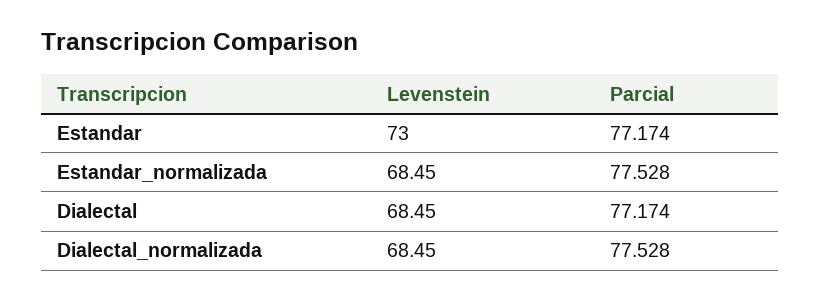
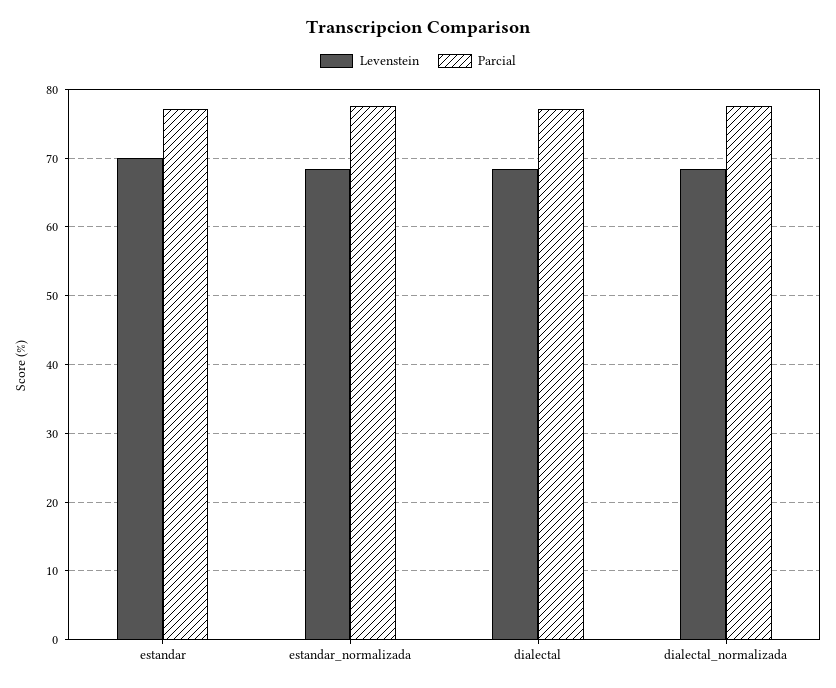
  {
    "Levenstein": {
-     "Estandar": 73,
+     "Estandar": 70,
      "Estandar_normalizada": 68.45,
      "Dialectal": 68.45,
      "Dialectal_normalizada": 68.45
    },
    "Parcial": {
      "Estandar": 77.174,
      "Estandar_normalizada": 77.528,
      "Dialectal": 77.174,
      "Dialectal_normalizada": 77.528
    }
  }

